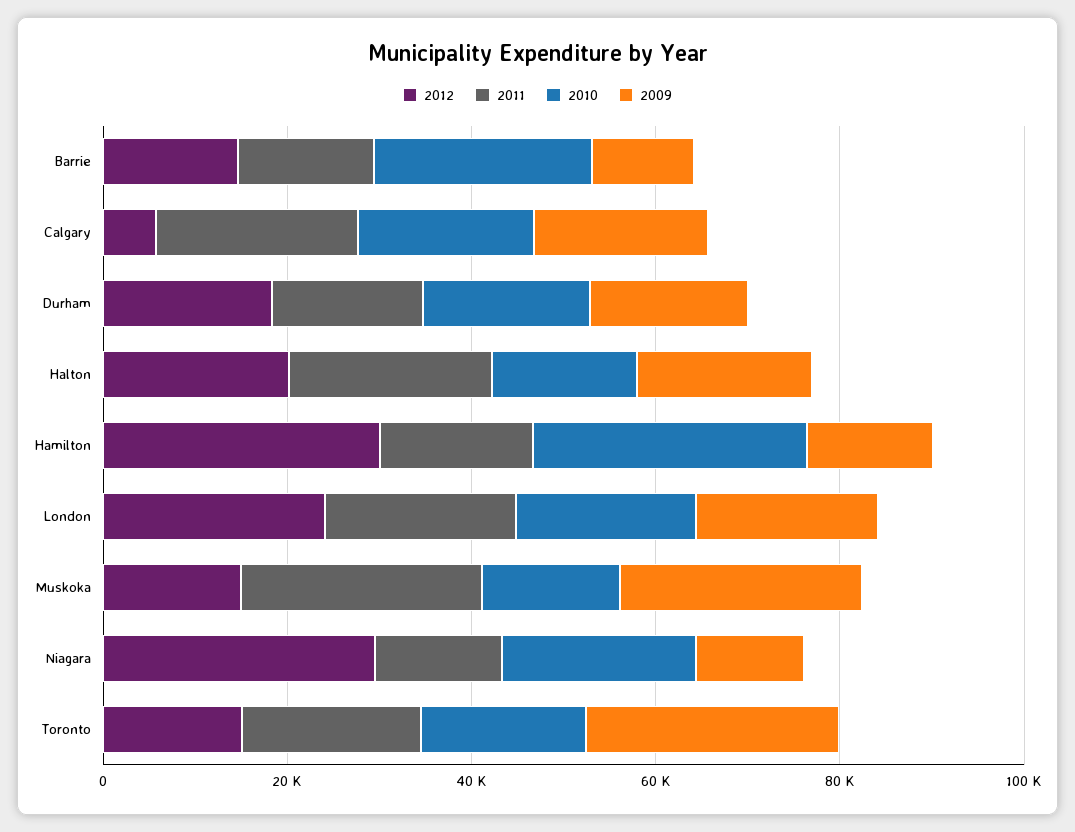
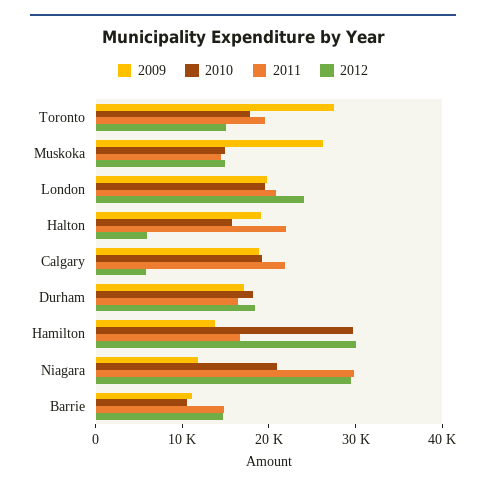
  {
    "2012": {
      "Barrie": 14000,
      "Calgary": 6000,
      "Durham": 18000,
-     "Halton": 20000,
+     "Halton": 6000,
      "Hamilton": 30000,
      "London": 24000,
      "Muskoka": 14000,
      "Niagara": 30000,
      "Toronto": 16000
    },
    "2011": {
      "Barrie": 14000,
      "Calgary": 22000,
      "Durham": 16000,
      "Halton": 22000,
      "Hamilton": 16000,
      "London": 20000,
-     "Muskoka": 25000,
+     "Muskoka": 14000,
-     "Niagara": 15000,
+     "Niagara": 30000,
      "Toronto": 20000
    },
    "2010": {
-     "Barrie": 25000,
+     "Barrie": 10000,
      "Calgary": 20000,
      "Durham": 18000,
      "Halton": 16000,
      "Hamilton": 30000,
      "London": 20000,
      "Muskoka": 14000,
      "Niagara": 20000,
      "Toronto": 18000
    },
    "2009": {
      "Barrie": 12000,
      "Calgary": 18000,
      "Durham": 18000,
      "Halton": 20000,
      "Hamilton": 14000,
      "London": 20000,
      "Muskoka": 26000,
      "Niagara": 12000,
      "Toronto": 28000
    }
  }

